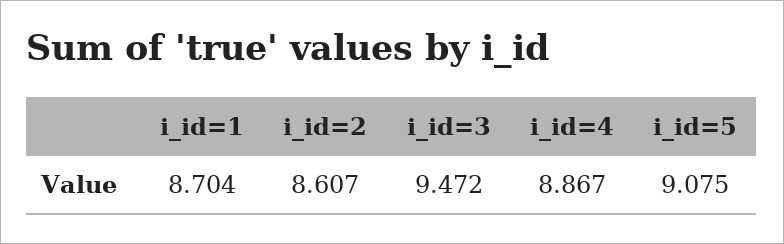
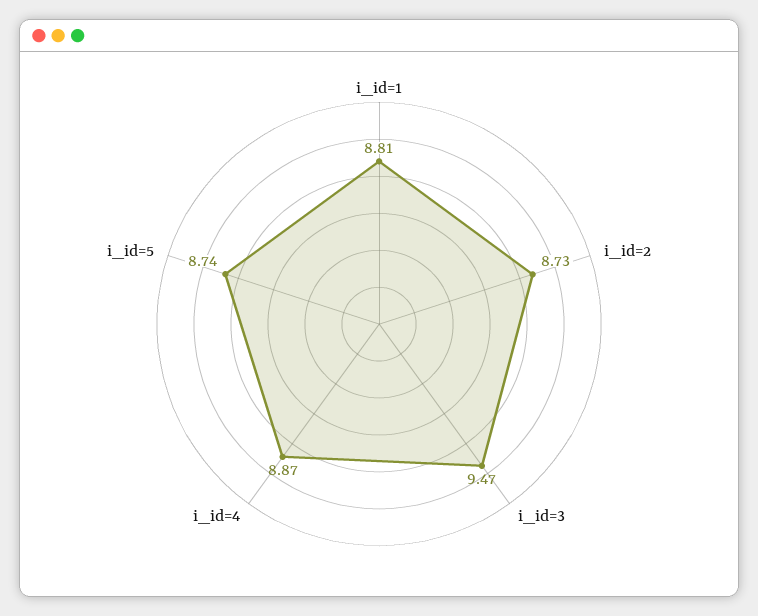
  {
-   "i_id=1": 8.704,
+   "i_id=1": 8.81,
-   "i_id=2": 8.607,
+   "i_id=2": 8.73,
    "i_id=3": 9.472,
    "i_id=4": 8.867,
-   "i_id=5": 9.075
+   "i_id=5": 8.74
  }

